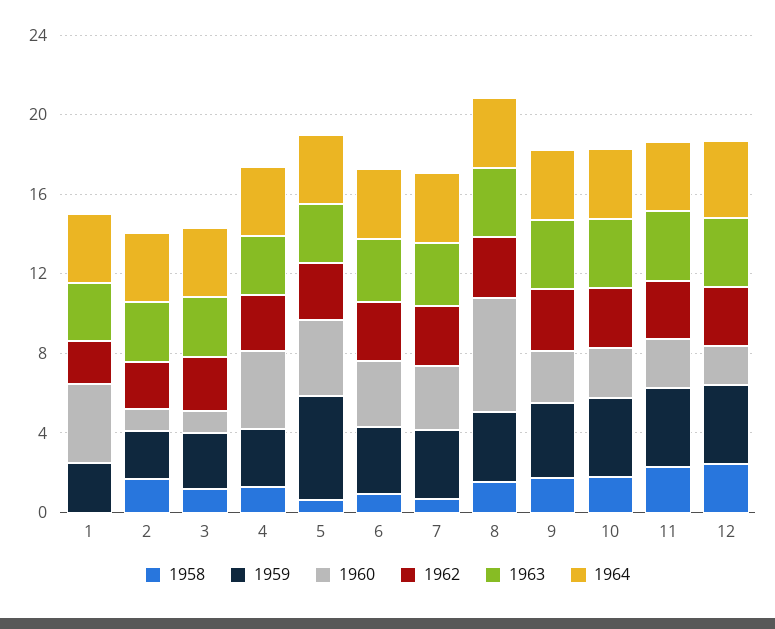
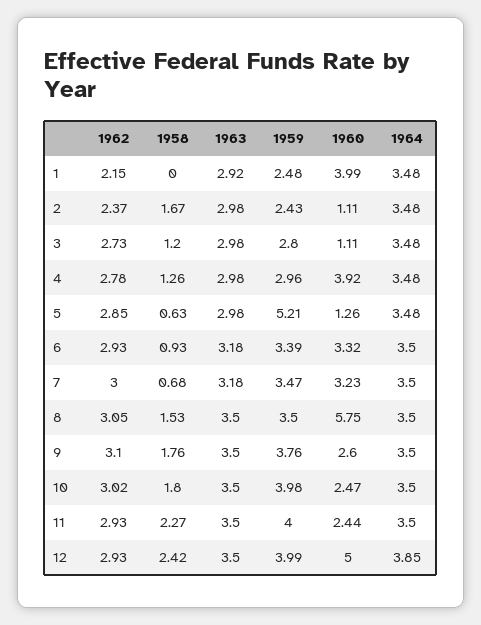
  {
    "1958": {
      "1": 0,
      "2": 1.67,
      "3": 1.2,
      "4": 1.26,
      "5": 0.63,
      "6": 0.93,
      "7": 0.68,
      "8": 1.53,
      "9": 1.76,
      "10": 1.8,
      "11": 2.27,
      "12": 2.42
    },
    "1959": {
      "1": 2.48,
      "2": 2.43,
      "3": 2.8,
      "4": 2.96,
      "5": 5.21,
      "6": 3.39,
      "7": 3.47,
      "8": 3.5,
      "9": 3.76,
      "10": 3.98,
      "11": 4,
      "12": 3.99
    },
    "1960": {
      "1": 3.99,
      "2": 1.11,
      "3": 1.11,
      "4": 3.92,
-     "5": 4,
+     "5": 1.26,
      "6": 3.32,
      "7": 3.23,
      "8": 5.75,
      "9": 2.6,
      "10": 2.47,
      "11": 2.44,
-     "12": 2
+     "12": 5
    },
    "1962": {
      "1": 2.15,
      "2": 2.37,
      "3": 2.73,
      "4": 2.78,
      "5": 2.85,
      "6": 2.93,
      "7": 3,
      "8": 3.05,
      "9": 3.1,
      "10": 3.02,
      "11": 2.93,
      "12": 2.93
    },
    "1963": {
      "1": 2.92,
      "2": 2.98,
      "3": 2.98,
      "4": 2.98,
      "5": 2.98,
      "6": 3.18,
      "7": 3.18,
      "8": 3.5,
      "9": 3.5,
      "10": 3.5,
      "11": 3.5,
      "12": 3.5
    },
    "1964": {
      "1": 3.48,
      "2": 3.48,
      "3": 3.48,
      "4": 3.48,
      "5": 3.48,
      "6": 3.5,
      "7": 3.5,
      "8": 3.5,
      "9": 3.5,
      "10": 3.5,
      "11": 3.5,
      "12": 3.85
    }
  }

